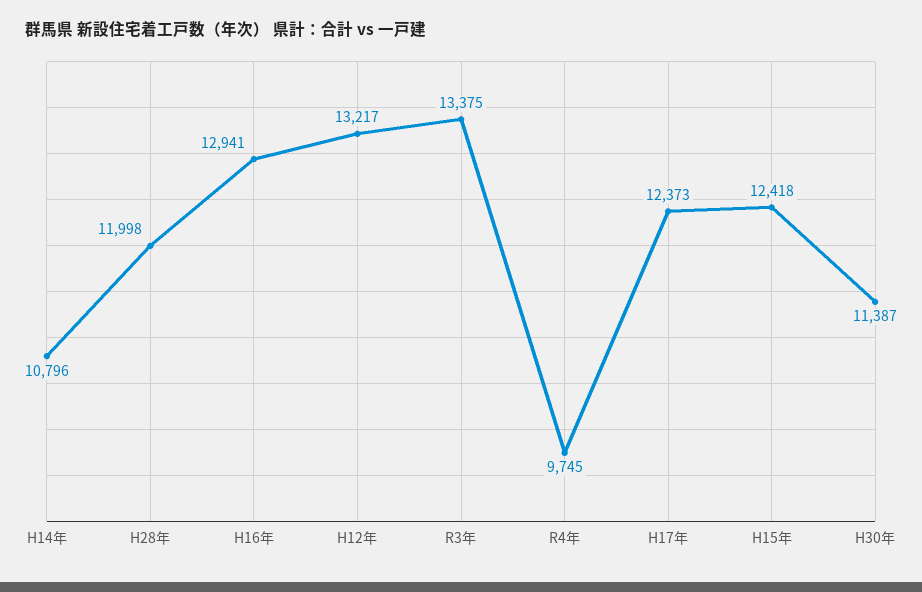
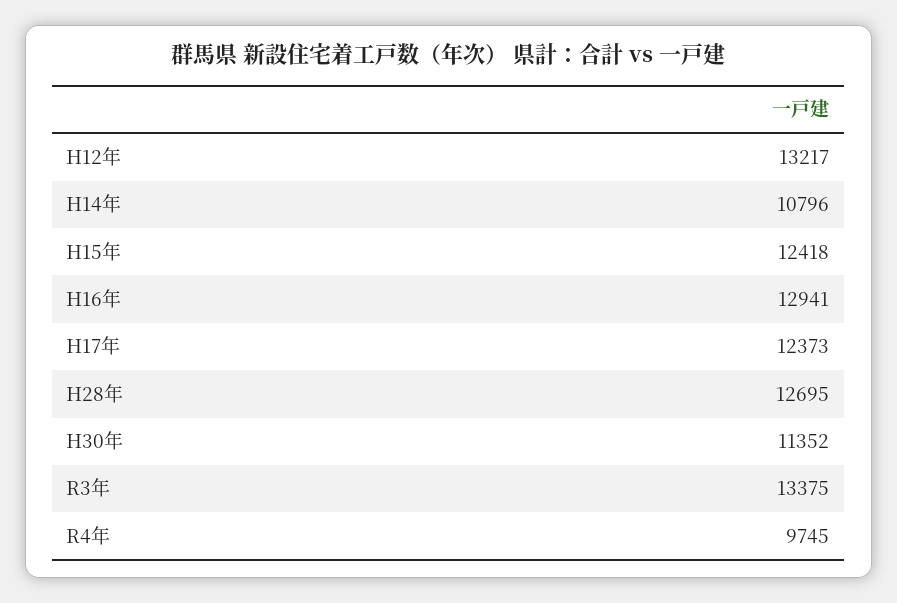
  {
    "H14年": 10796,
-   "H28年": 11998,
+   "H28年": 12695,
    "H16年": 12941,
    "H12年": 13217,
    "R3年": 13375,
    "R4年": 9745,
    "H17年": 12373,
    "H15年": 12418,
-   "H30年": 11387
+   "H30年": 11352
  }

